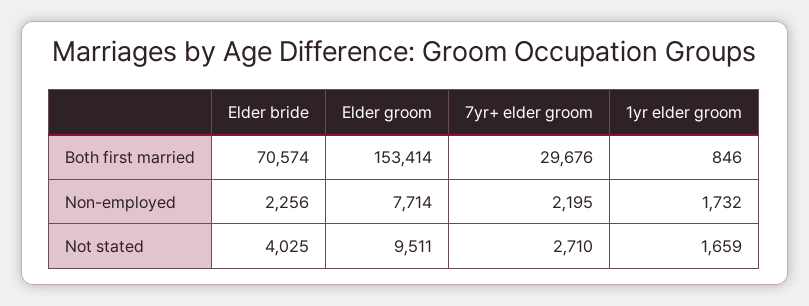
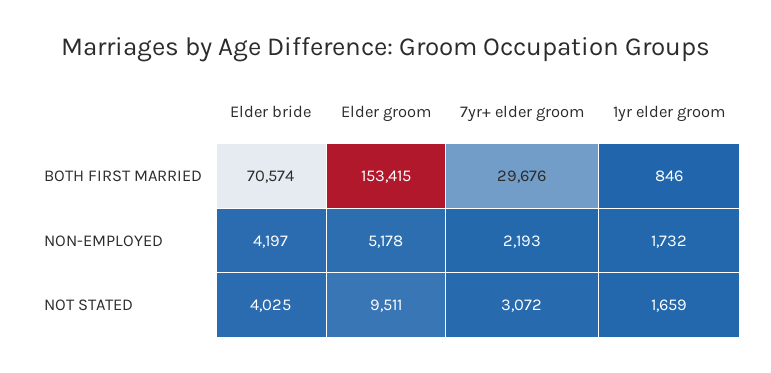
  {
    "Elder bride": {
      "Both first married": 70574,
-     "Non-employed": 2256,
+     "Non-employed": 4197,
      "Not stated": 4025
    },
    "Elder groom": {
-     "Both first married": 153414,
+     "Both first married": 153415,
-     "Non-employed": 7714,
+     "Non-employed": 5178,
      "Not stated": 9511
    },
    "7yr+ elder groom": {
      "Both first married": 29676,
-     "Non-employed": 2195,
+     "Non-employed": 2193,
-     "Not stated": 2710
+     "Not stated": 3072
    },
    "1yr elder groom": {
      "Both first married": 846,
      "Non-employed": 1732,
      "Not stated": 1659
    }
  }

